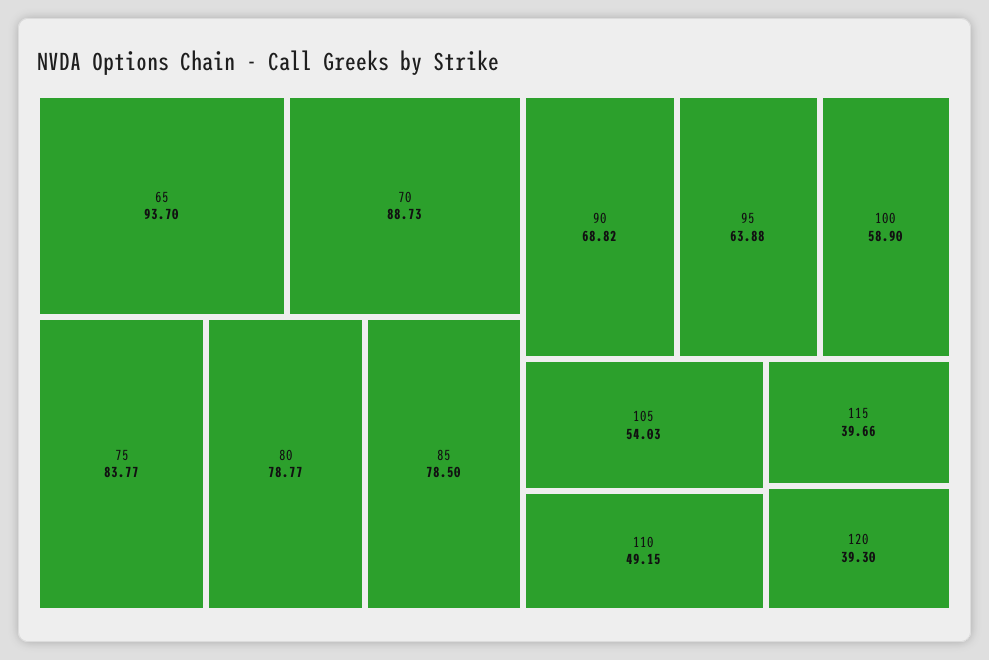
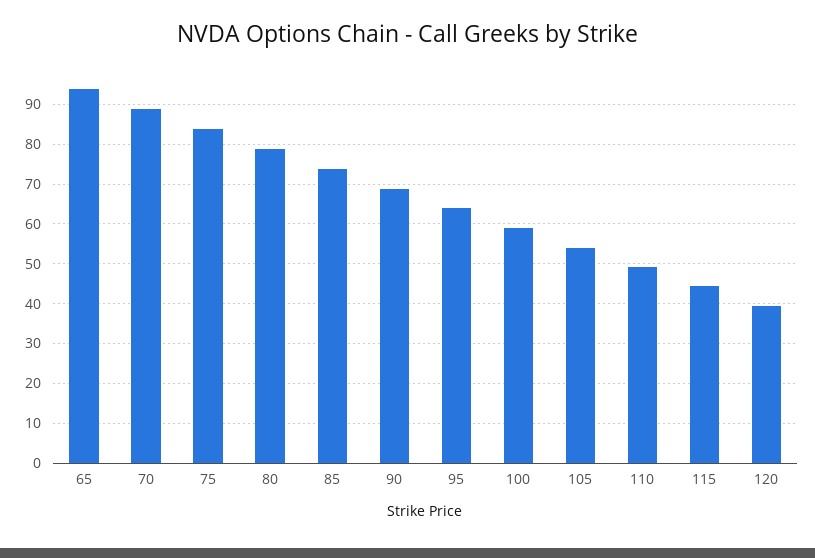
  {
    "65": 93.7,
    "70": 88.73,
    "75": 83.77,
    "80": 78.77,
-   "85": 78.5,
+   "85": 74,
    "90": 68.82,
    "95": 63.88,
    "100": 58.9,
    "105": 54.03,
    "110": 49.15,
-   "115": 39.66,
+   "115": 44,
    "120": 39.3
  }

